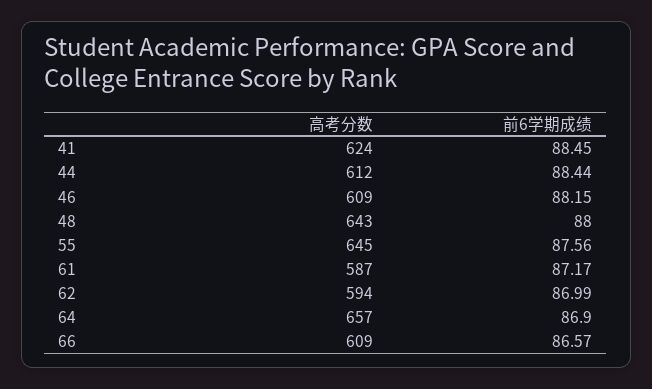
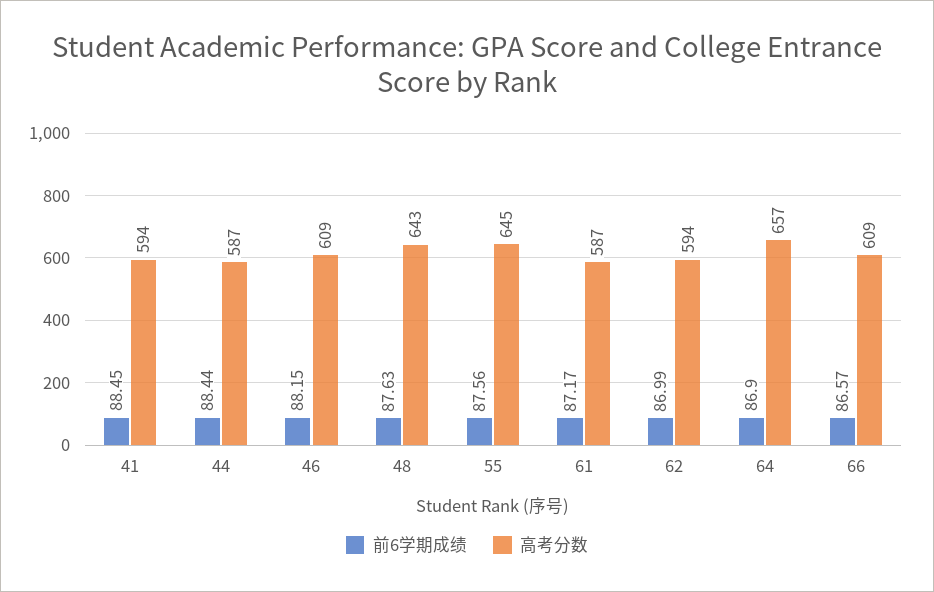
  {
    "高考分数": {
-     "41": 624,
+     "41": 594,
-     "44": 612,
+     "44": 587,
      "46": 609,
      "48": 643,
      "55": 645,
      "61": 587,
      "62": 594,
      "64": 657,
      "66": 609
    },
    "前6学期成绩": {
      "41": 88.45,
      "44": 88.44,
      "46": 88.15,
-     "48": 88,
+     "48": 87.63,
      "55": 87.56,
      "61": 87.17,
      "62": 86.99,
      "64": 86.9,
      "66": 86.57
    }
  }

